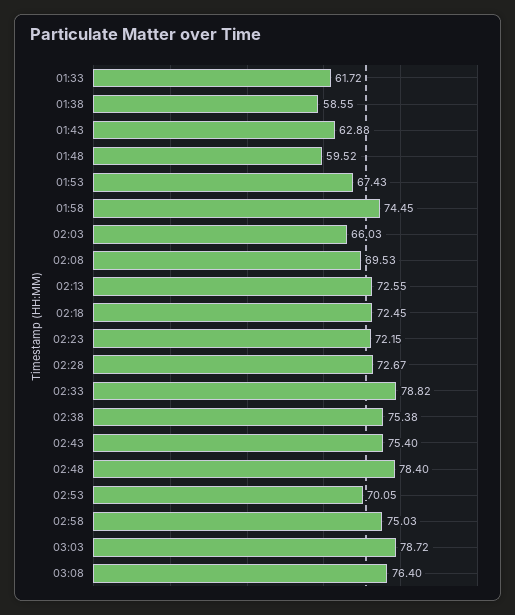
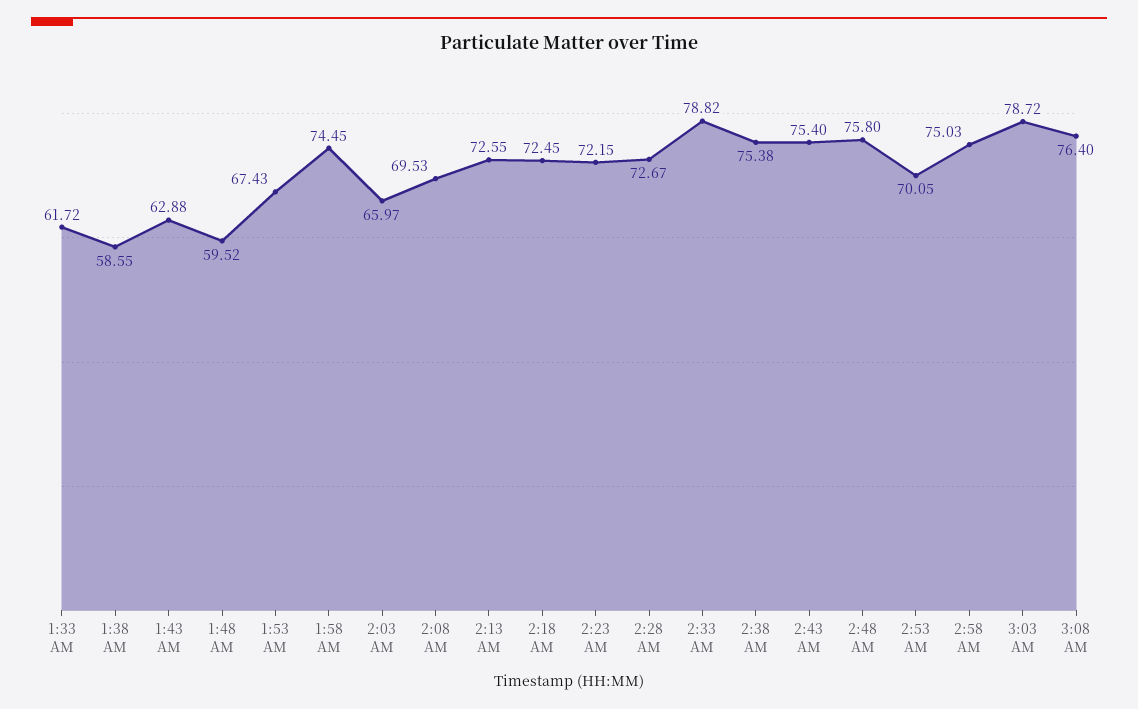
  {
    "01:33": 61.72,
    "01:38": 58.55,
    "01:43": 62.88,
    "01:48": 59.52,
    "01:53": 67.43,
    "01:58": 74.45,
-   "02:03": 66.03,
+   "02:03": 65.97,
    "02:08": 69.53,
    "02:13": 72.55,
    "02:18": 72.45,
    "02:23": 72.15,
    "02:28": 72.67,
    "02:33": 78.82,
    "02:38": 75.38,
    "02:43": 75.4,
-   "02:48": 78.4,
+   "02:48": 75.8,
    "02:53": 70.05,
    "02:58": 75.03,
    "03:03": 78.72,
    "03:08": 76.4
  }

